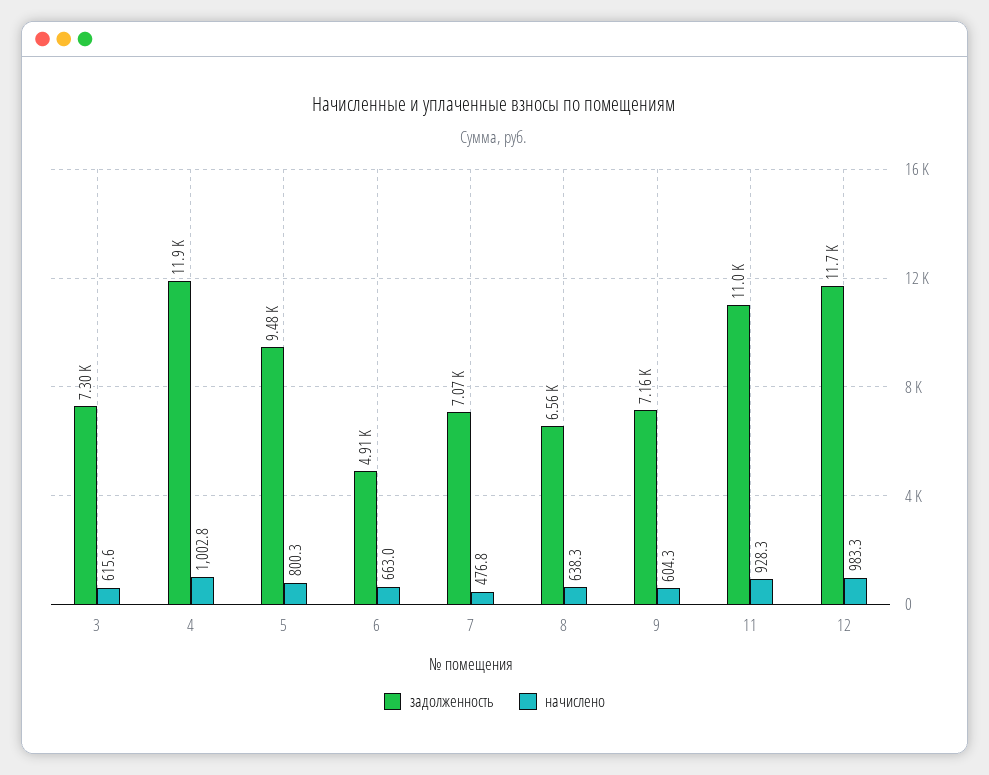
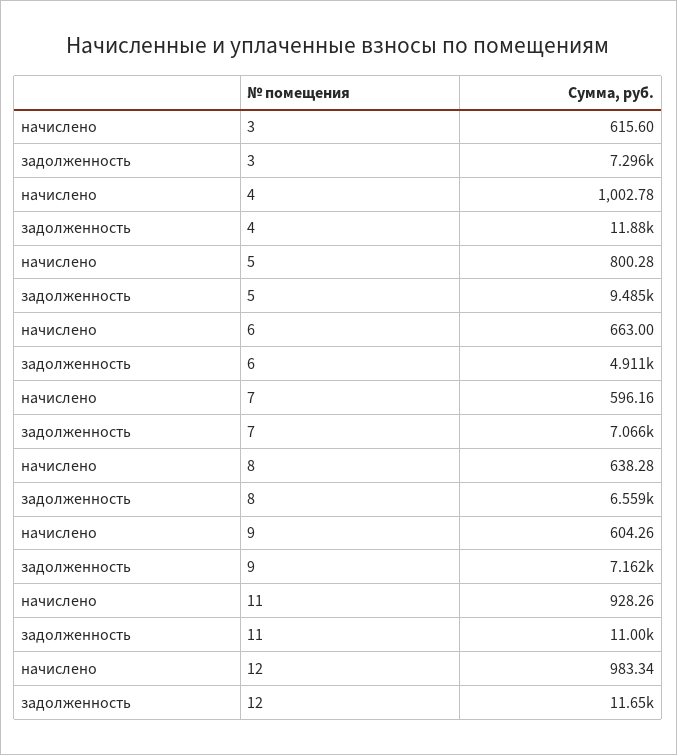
  {
    "задолженность": {
      "3": 7296,
      "4": 11880,
      "5": 9485,
      "6": 4911,
      "7": 7066,
      "8": 6559,
      "9": 7162,
      "11": 11000,
      "12": 11650
    },
    "начислено": {
      "3": 615.6,
      "4": 1002.78,
      "5": 800.28,
      "6": 663,
-     "7": 476.8,
+     "7": 596.16,
      "8": 638.28,
      "9": 604.26,
      "11": 928.26,
      "12": 983.34
    }
  }

